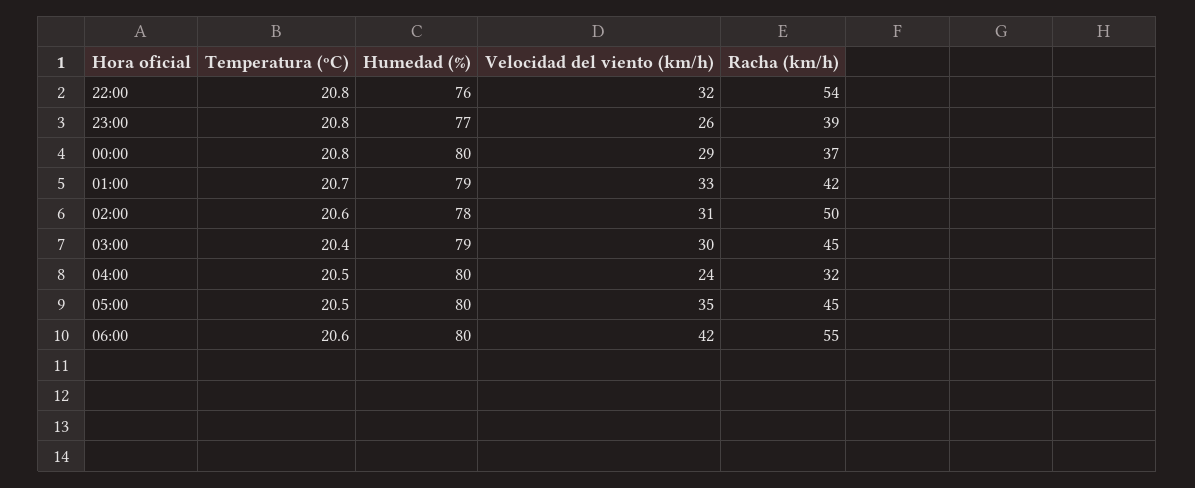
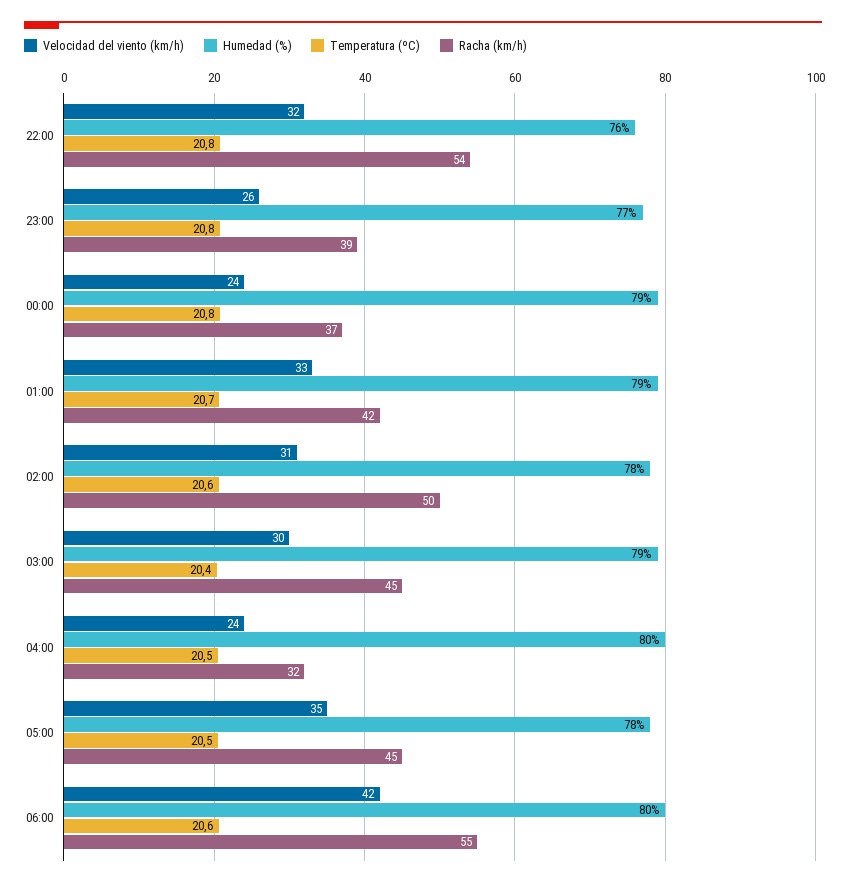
  {
    "Temperatura (ºC)": {
      "22:00": 20.8,
      "23:00": 20.8,
      "00:00": 20.8,
      "01:00": 20.7,
      "02:00": 20.6,
      "03:00": 20.4,
      "04:00": 20.5,
      "05:00": 20.5,
      "06:00": 20.6
    },
    "Humedad (%)": {
      "22:00": 76,
      "23:00": 77,
-     "00:00": 80,
+     "00:00": 79,
      "01:00": 79,
      "02:00": 78,
      "03:00": 79,
      "04:00": 80,
-     "05:00": 80,
+     "05:00": 78,
      "06:00": 80
    },
    "Velocidad del viento (km/h)": {
      "22:00": 32,
      "23:00": 26,
-     "00:00": 29,
+     "00:00": 24,
      "01:00": 33,
      "02:00": 31,
      "03:00": 30,
      "04:00": 24,
      "05:00": 35,
      "06:00": 42
    },
    "Racha (km/h)": {
      "22:00": 54,
      "23:00": 39,
      "00:00": 37,
      "01:00": 42,
      "02:00": 50,
      "03:00": 45,
      "04:00": 32,
      "05:00": 45,
      "06:00": 55
    }
  }

